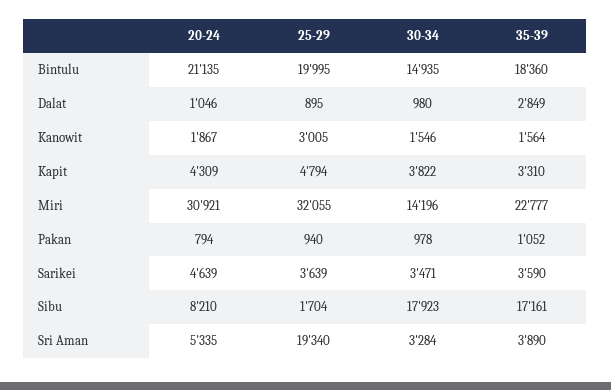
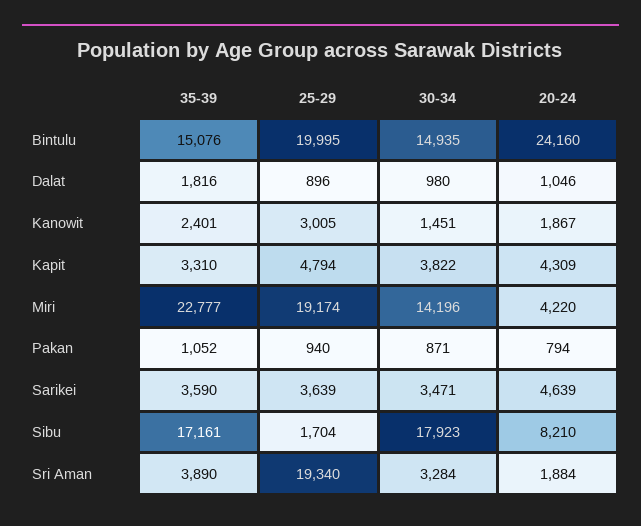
  {
    "20-24": {
-     "Bintulu": 21135,
+     "Bintulu": 24160,
      "Dalat": 1046,
      "Kanowit": 1867,
      "Kapit": 4309,
-     "Miri": 30921,
+     "Miri": 4220,
      "Pakan": 794,
      "Sarikei": 4639,
      "Sibu": 8210,
-     "Sri Aman": 5335
+     "Sri Aman": 1884
    },
    "25-29": {
      "Bintulu": 19995,
-     "Dalat": 895,
+     "Dalat": 896,
      "Kanowit": 3005,
      "Kapit": 4794,
-     "Miri": 32055,
+     "Miri": 19174,
      "Pakan": 940,
      "Sarikei": 3639,
      "Sibu": 1704,
      "Sri Aman": 19340
    },
    "30-34": {
      "Bintulu": 14935,
      "Dalat": 980,
-     "Kanowit": 1546,
+     "Kanowit": 1451,
      "Kapit": 3822,
      "Miri": 14196,
-     "Pakan": 978,
+     "Pakan": 871,
      "Sarikei": 3471,
      "Sibu": 17923,
      "Sri Aman": 3284
    },
    "35-39": {
-     "Bintulu": 18360,
+     "Bintulu": 15076,
-     "Dalat": 2849,
+     "Dalat": 1816,
-     "Kanowit": 1564,
+     "Kanowit": 2401,
      "Kapit": 3310,
      "Miri": 22777,
      "Pakan": 1052,
      "Sarikei": 3590,
      "Sibu": 17161,
      "Sri Aman": 3890
    }
  }

